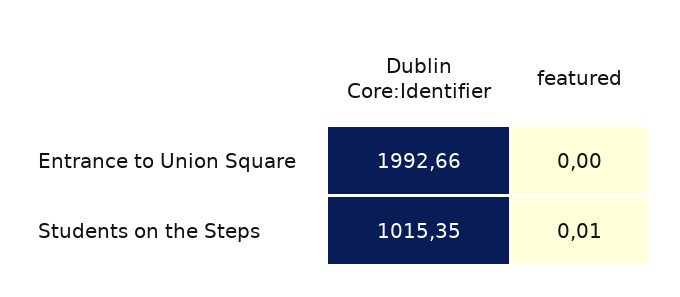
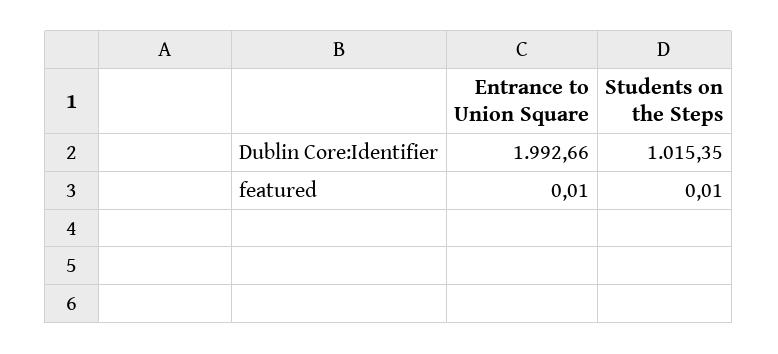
  {
    "Dublin Core:Identifier": {
      "Entrance to Union Square": 1992.66,
      "Students on the Steps": 1015.35
    },
    "featured": {
-     "Entrance to Union Square": 0,
+     "Entrance to Union Square": 0.01,
      "Students on the Steps": 0.01
    }
  }

